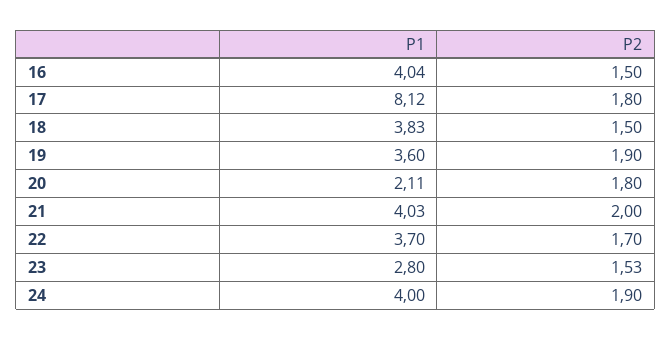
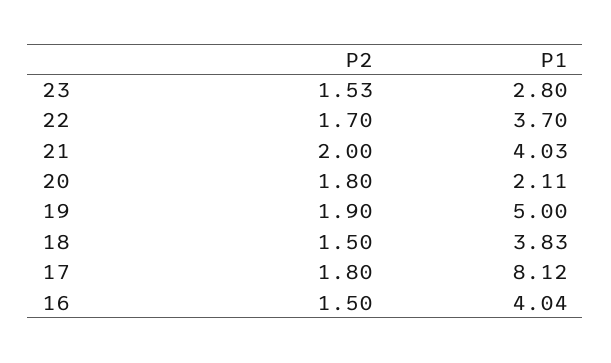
  {
    "P1": {
      "16": 4.04,
      "17": 8.12,
      "18": 3.83,
-     "19": 3.6,
+     "19": 5,
      "20": 2.11,
      "21": 4.03,
      "22": 3.7,
-     "23": 2.8,
+     "23": 2.8
-     "24": 4
    },
    "P2": {
      "16": 1.5,
      "17": 1.8,
      "18": 1.5,
      "19": 1.9,
      "20": 1.8,
      "21": 2,
      "22": 1.7,
-     "23": 1.53,
+     "23": 1.53
-     "24": 1.9
    }
  }

